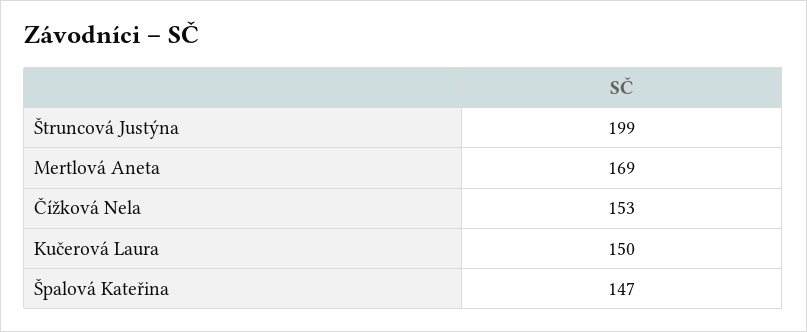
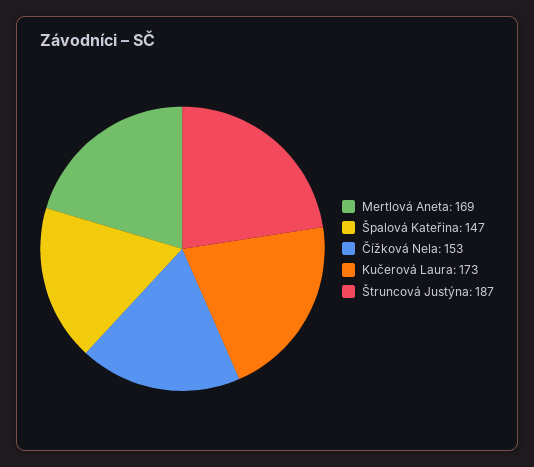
  {
-   "Štruncová Justýna": 199,
+   "Štruncová Justýna": 187,
    "Mertlová Aneta": 169,
    "Čížková Nela": 153,
-   "Kučerová Laura": 150,
+   "Kučerová Laura": 173,
    "Špalová Kateřina": 147
  }

